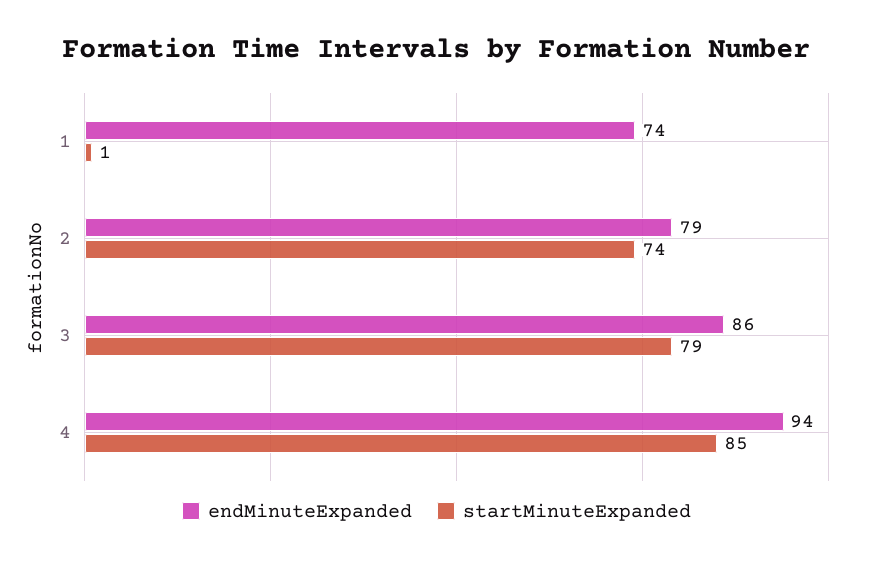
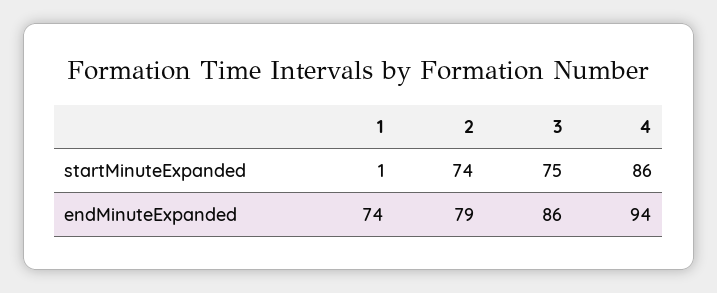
  {
    "endMinuteExpanded": {
      "1": 74,
      "2": 79,
      "3": 86,
      "4": 94
    },
    "startMinuteExpanded": {
      "1": 1,
      "2": 74,
-     "3": 79,
+     "3": 75,
-     "4": 85
+     "4": 86
    }
  }

